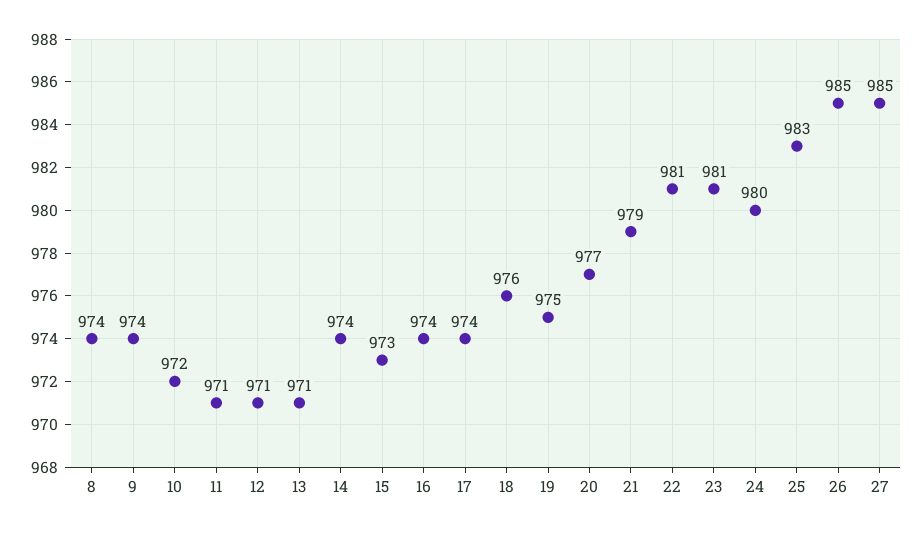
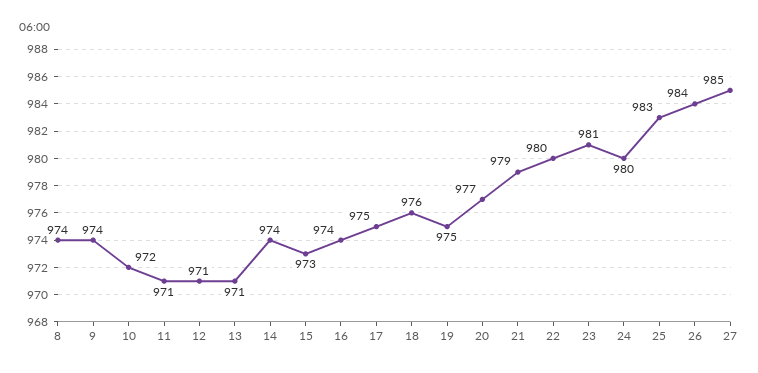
  {
    "8": 974,
    "9": 974,
    "10": 972,
    "11": 971,
    "12": 971,
    "13": 971,
    "14": 974,
    "15": 973,
    "16": 974,
-   "17": 974,
+   "17": 975,
    "18": 976,
    "19": 975,
    "20": 977,
    "21": 979,
-   "22": 981,
+   "22": 980,
    "23": 981,
    "24": 980,
    "25": 983,
-   "26": 985,
+   "26": 984,
    "27": 985
  }

